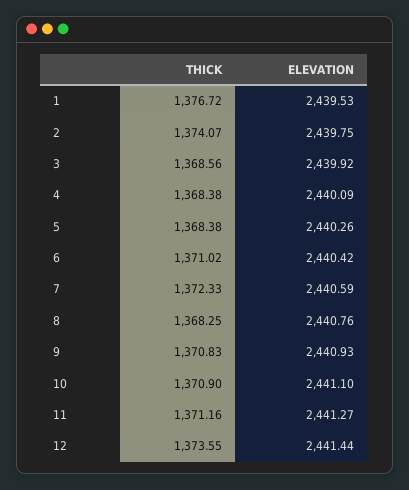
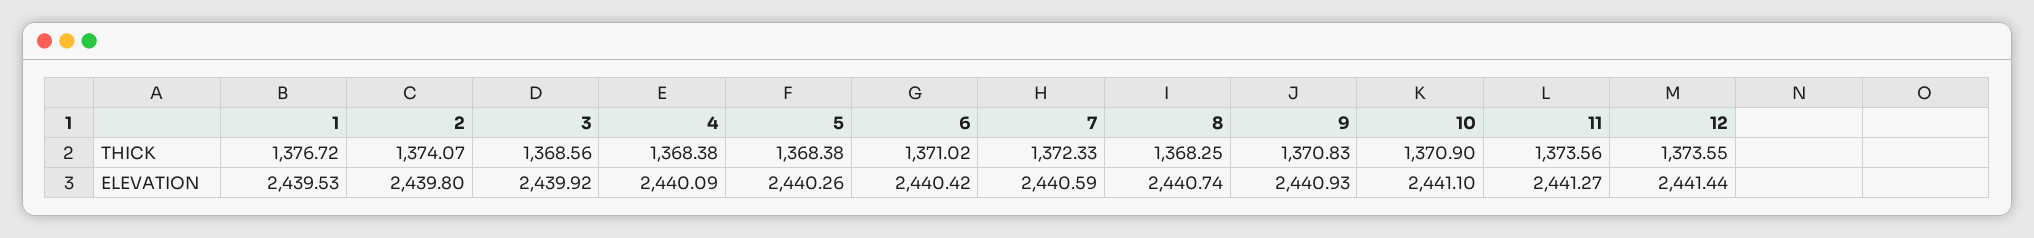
  {
    "THICK": {
      "1": 1376.72,
      "2": 1374.07,
      "3": 1368.56,
      "4": 1368.38,
      "5": 1368.38,
      "6": 1371.02,
      "7": 1372.33,
      "8": 1368.25,
      "9": 1370.83,
      "10": 1370.9,
-     "11": 1371.16,
+     "11": 1373.56,
      "12": 1373.55
    },
    "ELEVATION": {
      "1": 2439.53,
-     "2": 2439.75,
+     "2": 2439.8,
      "3": 2439.92,
      "4": 2440.09,
      "5": 2440.26,
      "6": 2440.42,
      "7": 2440.59,
-     "8": 2440.76,
+     "8": 2440.74,
      "9": 2440.93,
      "10": 2441.1,
      "11": 2441.27,
      "12": 2441.44
    }
  }

